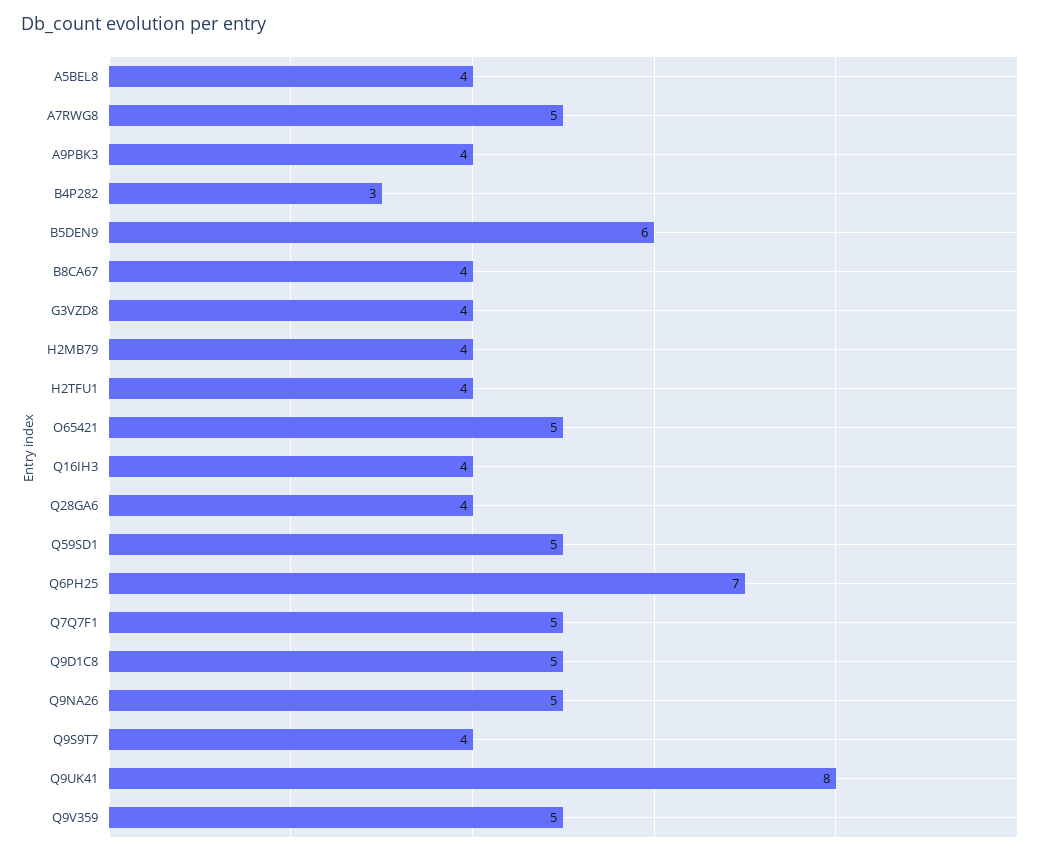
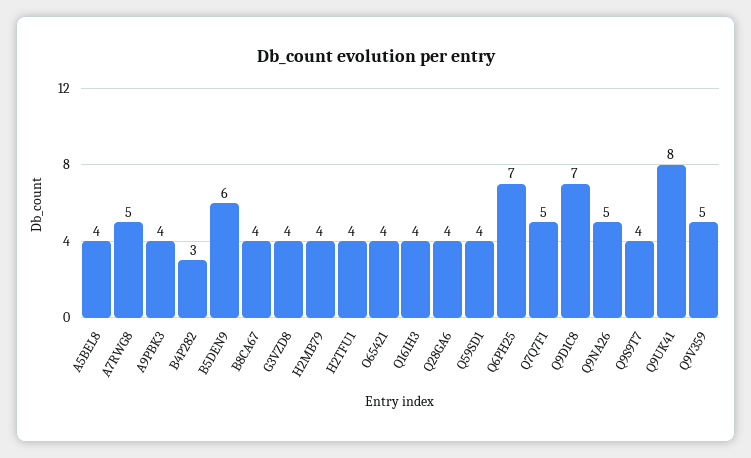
  {
    "A5BEL8": 4,
    "A7RWG8": 5,
    "A9PBK3": 4,
    "B4P282": 3,
    "B5DEN9": 6,
    "B8CA67": 4,
    "G3VZD8": 4,
    "H2MB79": 4,
    "H2TFU1": 4,
-   "O65421": 5,
+   "O65421": 4,
    "Q16IH3": 4,
    "Q28GA6": 4,
-   "Q59SD1": 5,
+   "Q59SD1": 4,
    "Q6PH25": 7,
    "Q7Q7F1": 5,
-   "Q9D1C8": 5,
+   "Q9D1C8": 7,
    "Q9NA26": 5,
    "Q9S9T7": 4,
    "Q9UK41": 8,
    "Q9V359": 5
  }

